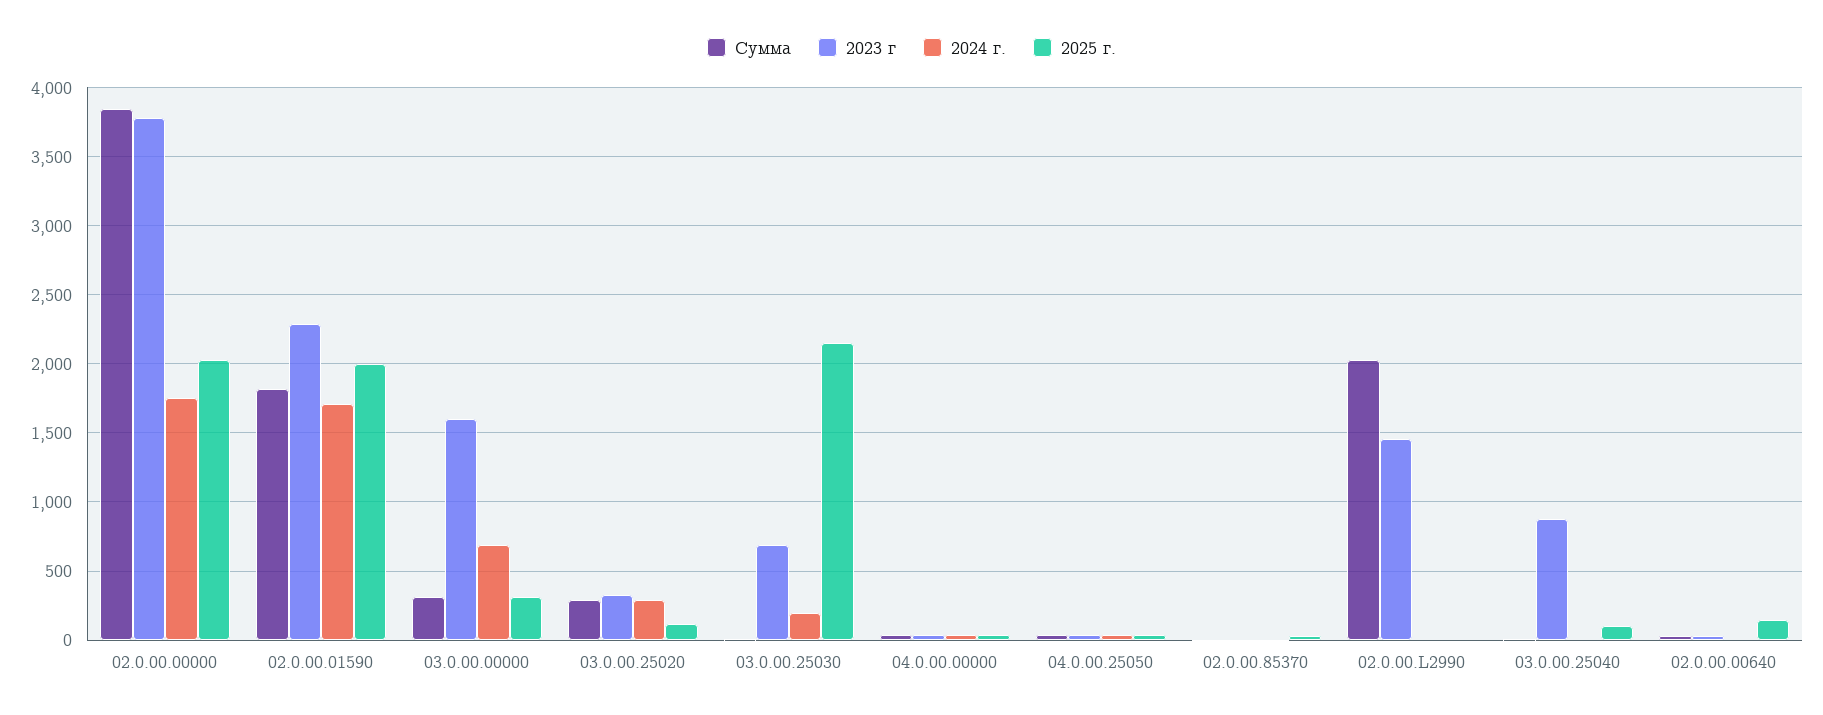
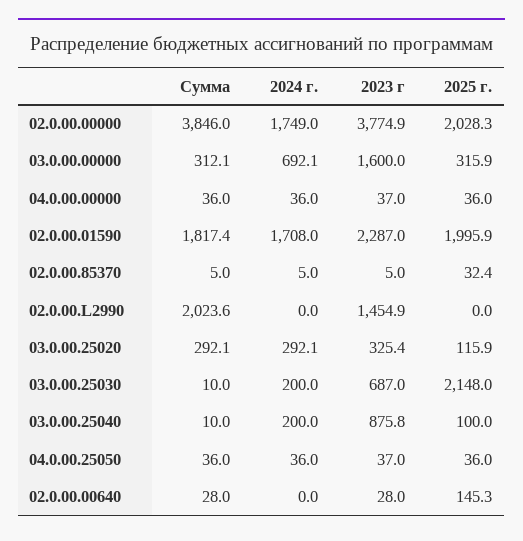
  {
    "Сумма": {
      "02.0.00.00000": 3846,
      "02.0.00.01590": 1817.4,
      "03.0.00.00000": 312.1,
      "03.0.00.25020": 292.1,
      "03.0.00.25030": 10,
      "04.0.00.00000": 36,
      "04.0.00.25050": 36,
      "02.0.00.85370": 5,
      "02.0.00.L2990": 2023.6,
      "03.0.00.25040": 10,
      "02.0.00.00640": 28
    },
    "2023 г": {
      "02.0.00.00000": 3774.9,
      "02.0.00.01590": 2287,
      "03.0.00.00000": 1600,
      "03.0.00.25020": 325.4,
      "03.0.00.25030": 687,
      "04.0.00.00000": 37,
      "04.0.00.25050": 37,
      "02.0.00.85370": 5,
      "02.0.00.L2990": 1454.9,
      "03.0.00.25040": 875.8,
      "02.0.00.00640": 28
    },
    "2024 г.": {
      "02.0.00.00000": 1749,
      "02.0.00.01590": 1708,
      "03.0.00.00000": 692.1,
      "03.0.00.25020": 292.1,
      "03.0.00.25030": 200,
      "04.0.00.00000": 36,
      "04.0.00.25050": 36,
      "02.0.00.85370": 5,
      "02.0.00.L2990": 0,
-     "03.0.00.25040": 0,
+     "03.0.00.25040": 200,
      "02.0.00.00640": 0
    },
    "2025 г.": {
      "02.0.00.00000": 2028.3,
      "02.0.00.01590": 1995.9,
      "03.0.00.00000": 315.9,
      "03.0.00.25020": 115.9,
      "03.0.00.25030": 2148,
      "04.0.00.00000": 36,
      "04.0.00.25050": 36,
      "02.0.00.85370": 32.4,
      "02.0.00.L2990": 0,
      "03.0.00.25040": 100,
      "02.0.00.00640": 145.3
    }
  }

